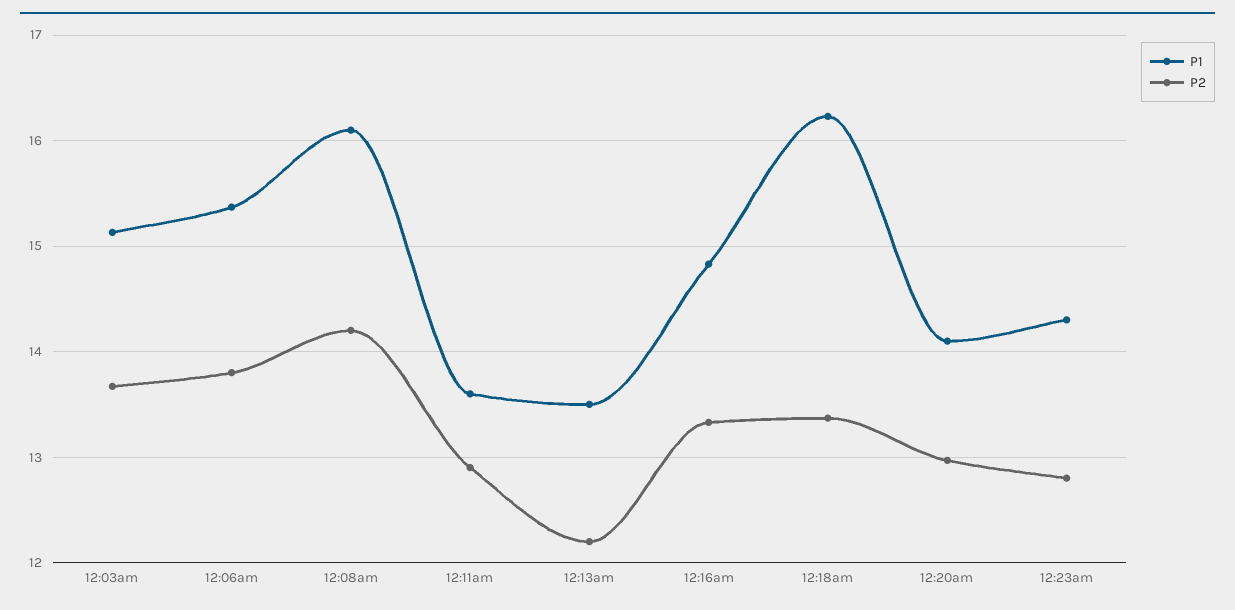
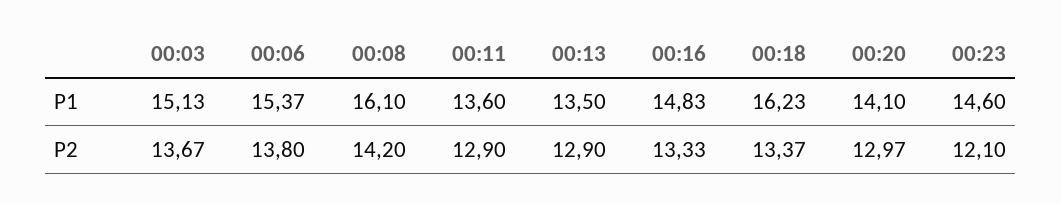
  {
    "P1": {
      "12:03am": 15.13,
      "12:06am": 15.37,
      "12:08am": 16.1,
      "12:11am": 13.6,
      "12:13am": 13.5,
      "12:16am": 14.83,
      "12:18am": 16.23,
      "12:20am": 14.1,
-     "12:23am": 14.3
+     "12:23am": 14.6
    },
    "P2": {
      "12:03am": 13.67,
      "12:06am": 13.8,
      "12:08am": 14.2,
      "12:11am": 12.9,
-     "12:13am": 12.2,
+     "12:13am": 12.9,
      "12:16am": 13.33,
      "12:18am": 13.37,
      "12:20am": 12.97,
-     "12:23am": 12.8
+     "12:23am": 12.1
    }
  }

